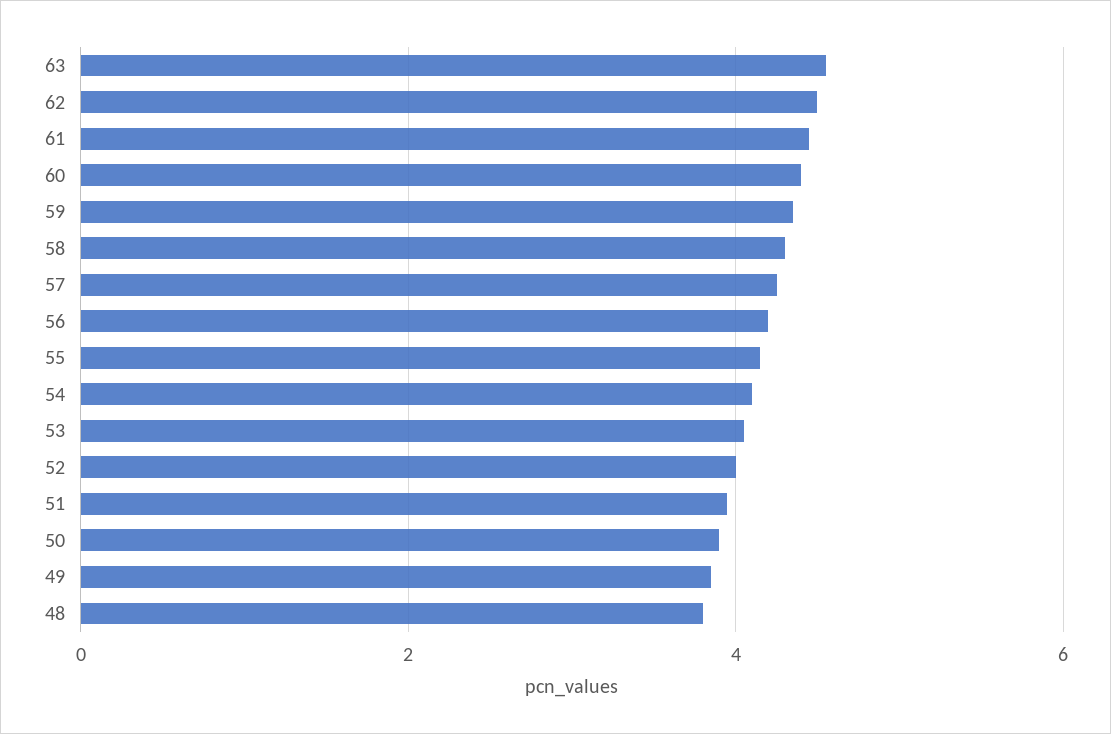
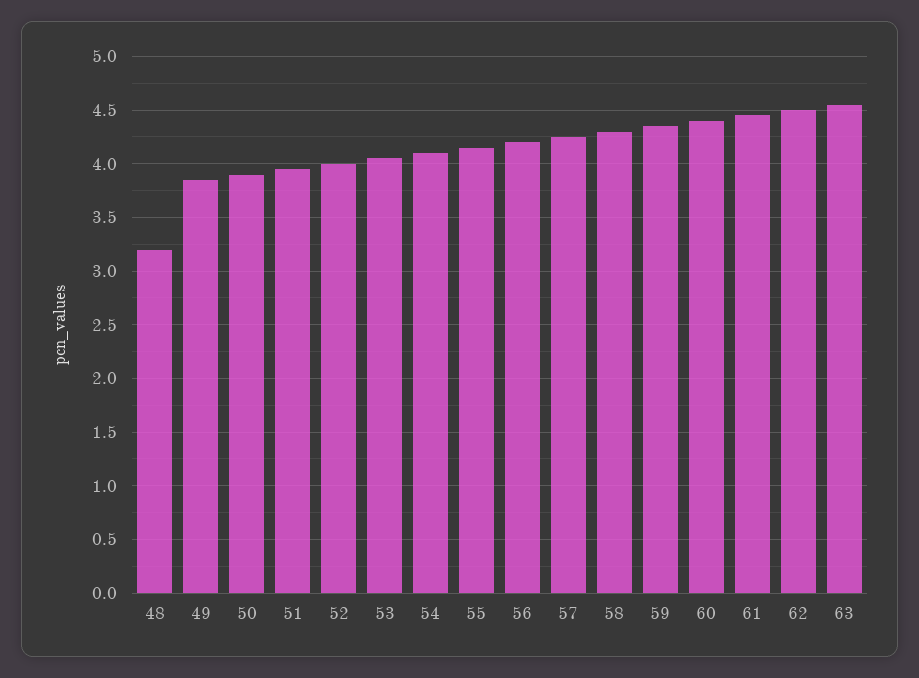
  {
    "63": 4.6,
    "62": 4.5,
    "61": 4.5,
    "60": 4.4,
    "59": 4.4,
    "58": 4.3,
    "57": 4.3,
    "56": 4.2,
    "55": 4.2,
    "54": 4.1,
    "53": 4.1,
    "52": 4,
    "51": 4,
    "50": 3.9,
    "49": 3.9,
-   "48": 3.8
+   "48": 3.2
  }

